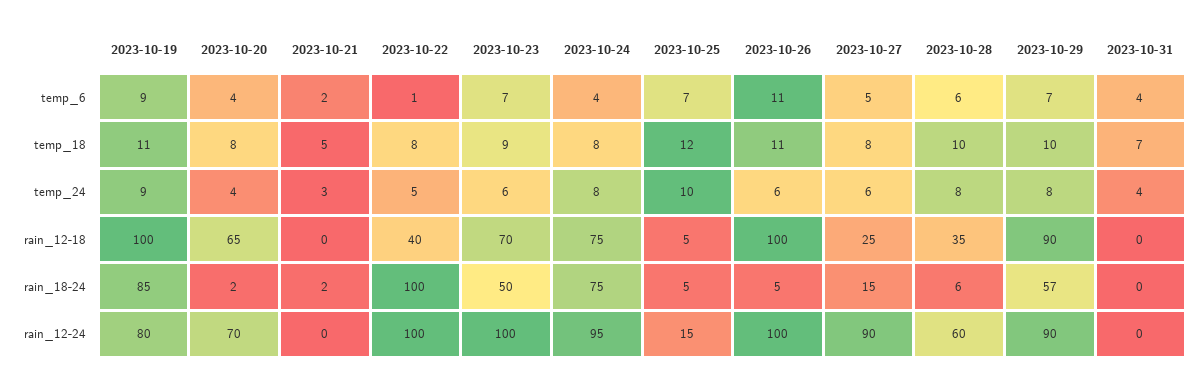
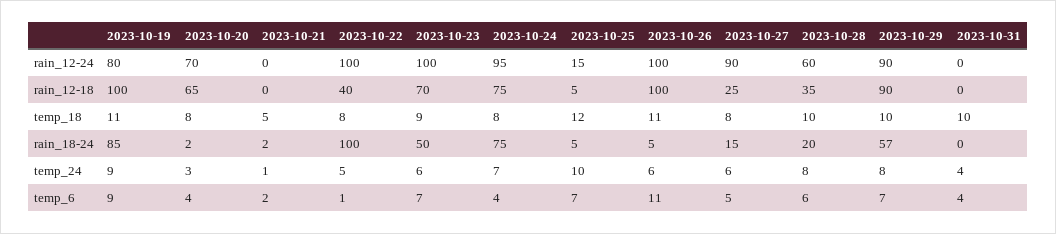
  {
    "2023-10-19": {
      "temp_6": 9,
      "temp_18": 11,
      "temp_24": 9,
      "rain_12-18": 100,
      "rain_18-24": 85,
      "rain_12-24": 80
    },
    "2023-10-20": {
      "temp_6": 4,
      "temp_18": 8,
-     "temp_24": 4,
+     "temp_24": 3,
      "rain_12-18": 65,
      "rain_18-24": 2,
      "rain_12-24": 70
    },
    "2023-10-21": {
      "temp_6": 2,
      "temp_18": 5,
-     "temp_24": 3,
+     "temp_24": 1,
      "rain_12-18": 0,
      "rain_18-24": 2,
      "rain_12-24": 0
    },
    "2023-10-22": {
      "temp_6": 1,
      "temp_18": 8,
      "temp_24": 5,
      "rain_12-18": 40,
      "rain_18-24": 100,
      "rain_12-24": 100
    },
    "2023-10-23": {
      "temp_6": 7,
      "temp_18": 9,
      "temp_24": 6,
      "rain_12-18": 70,
      "rain_18-24": 50,
      "rain_12-24": 100
    },
    "2023-10-24": {
      "temp_6": 4,
      "temp_18": 8,
-     "temp_24": 8,
+     "temp_24": 7,
      "rain_12-18": 75,
      "rain_18-24": 75,
      "rain_12-24": 95
    },
    "2023-10-25": {
      "temp_6": 7,
      "temp_18": 12,
      "temp_24": 10,
      "rain_12-18": 5,
      "rain_18-24": 5,
      "rain_12-24": 15
    },
    "2023-10-26": {
      "temp_6": 11,
      "temp_18": 11,
      "temp_24": 6,
      "rain_12-18": 100,
      "rain_18-24": 5,
      "rain_12-24": 100
    },
    "2023-10-27": {
      "temp_6": 5,
      "temp_18": 8,
      "temp_24": 6,
      "rain_12-18": 25,
      "rain_18-24": 15,
      "rain_12-24": 90
    },
    "2023-10-28": {
      "temp_6": 6,
      "temp_18": 10,
      "temp_24": 8,
      "rain_12-18": 35,
-     "rain_18-24": 6,
+     "rain_18-24": 20,
      "rain_12-24": 60
    },
    "2023-10-29": {
      "temp_6": 7,
      "temp_18": 10,
      "temp_24": 8,
      "rain_12-18": 90,
      "rain_18-24": 57,
      "rain_12-24": 90
    },
    "2023-10-31": {
      "temp_6": 4,
-     "temp_18": 7,
+     "temp_18": 10,
      "temp_24": 4,
      "rain_12-18": 0,
      "rain_18-24": 0,
      "rain_12-24": 0
    }
  }

